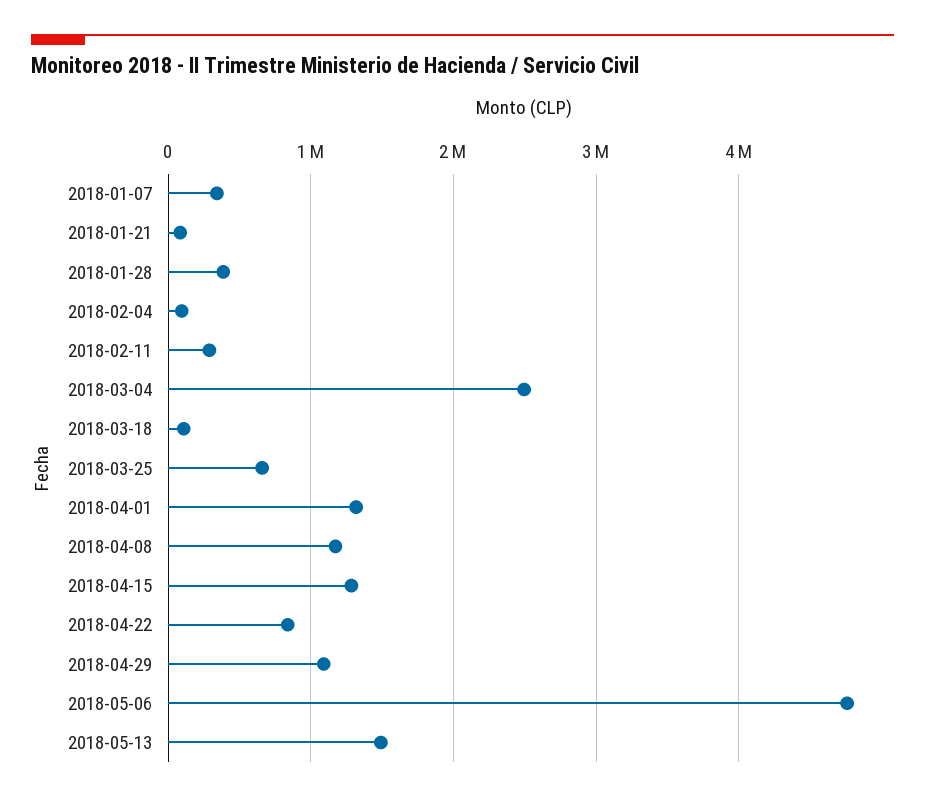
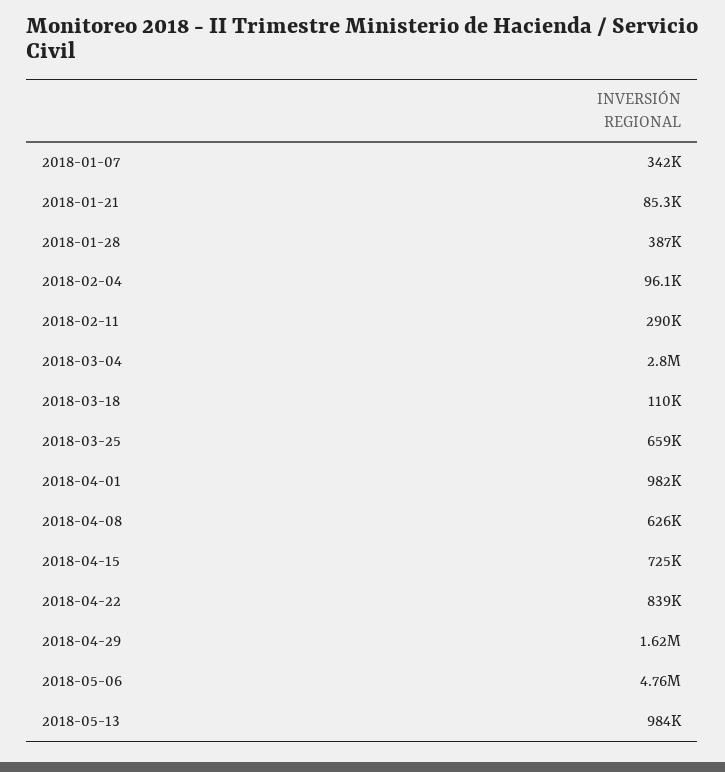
  {
    "2018-01-07": 342000,
    "2018-01-21": 85300,
    "2018-01-28": 387000,
    "2018-02-04": 96100,
    "2018-02-11": 290000,
-   "2018-03-04": 2500000,
+   "2018-03-04": 2800000,
    "2018-03-18": 110000,
    "2018-03-25": 659000,
-   "2018-04-01": 1300000,
+   "2018-04-01": 982000,
-   "2018-04-08": 1200000,
+   "2018-04-08": 626000,
-   "2018-04-15": 1300000,
+   "2018-04-15": 725000,
    "2018-04-22": 839000,
-   "2018-04-29": 1100000,
+   "2018-04-29": 1620000,
    "2018-05-06": 4760000,
-   "2018-05-13": 1500000
+   "2018-05-13": 984000
  }

